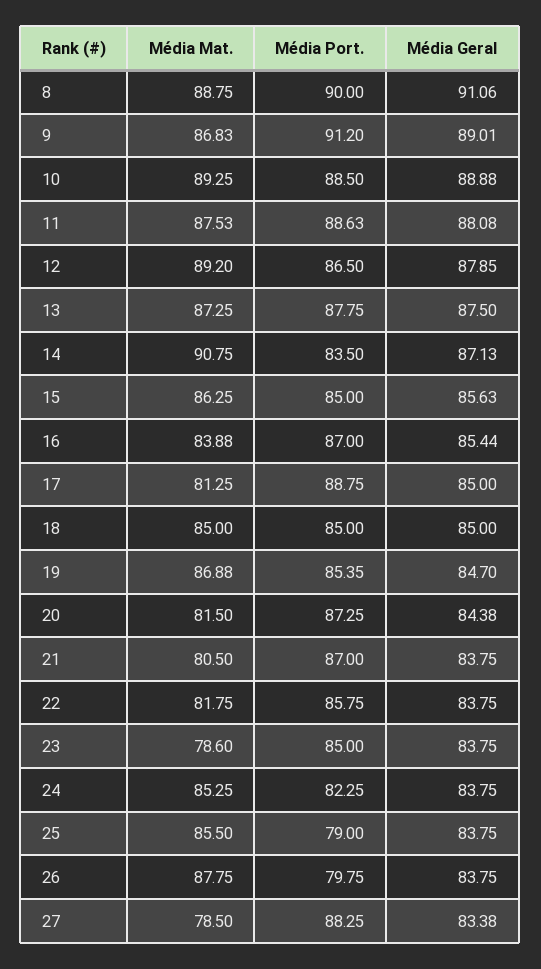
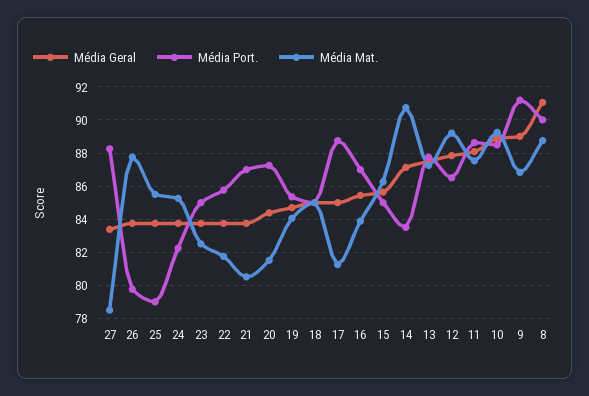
  {
    "Média Mat.": {
      "8": 88.75,
      "9": 86.83,
      "10": 89.25,
      "11": 87.53,
      "12": 89.2,
      "13": 87.25,
      "14": 90.75,
      "15": 86.25,
      "16": 83.88,
      "17": 81.25,
      "18": 85,
-     "19": 86.88,
+     "19": 84,
      "20": 81.5,
      "21": 80.5,
      "22": 81.75,
-     "23": 78.6,
+     "23": 82.5,
      "24": 85.25,
      "25": 85.5,
      "26": 87.75,
      "27": 78.5
    },
    "Média Port.": {
      "8": 90,
      "9": 91.2,
      "10": 88.5,
      "11": 88.63,
      "12": 86.5,
      "13": 87.75,
      "14": 83.5,
      "15": 85,
      "16": 87,
      "17": 88.75,
      "18": 85,
      "19": 85.35,
      "20": 87.25,
      "21": 87,
      "22": 85.75,
      "23": 85,
      "24": 82.25,
      "25": 79,
      "26": 79.75,
      "27": 88.25
    },
    "Média Geral": {
      "8": 91.06,
      "9": 89.01,
      "10": 88.88,
      "11": 88.08,
      "12": 87.85,
      "13": 87.5,
      "14": 87.13,
      "15": 85.63,
      "16": 85.44,
      "17": 85,
      "18": 85,
      "19": 84.7,
      "20": 84.38,
      "21": 83.75,
      "22": 83.75,
      "23": 83.75,
      "24": 83.75,
      "25": 83.75,
      "26": 83.75,
      "27": 83.38
    }
  }

